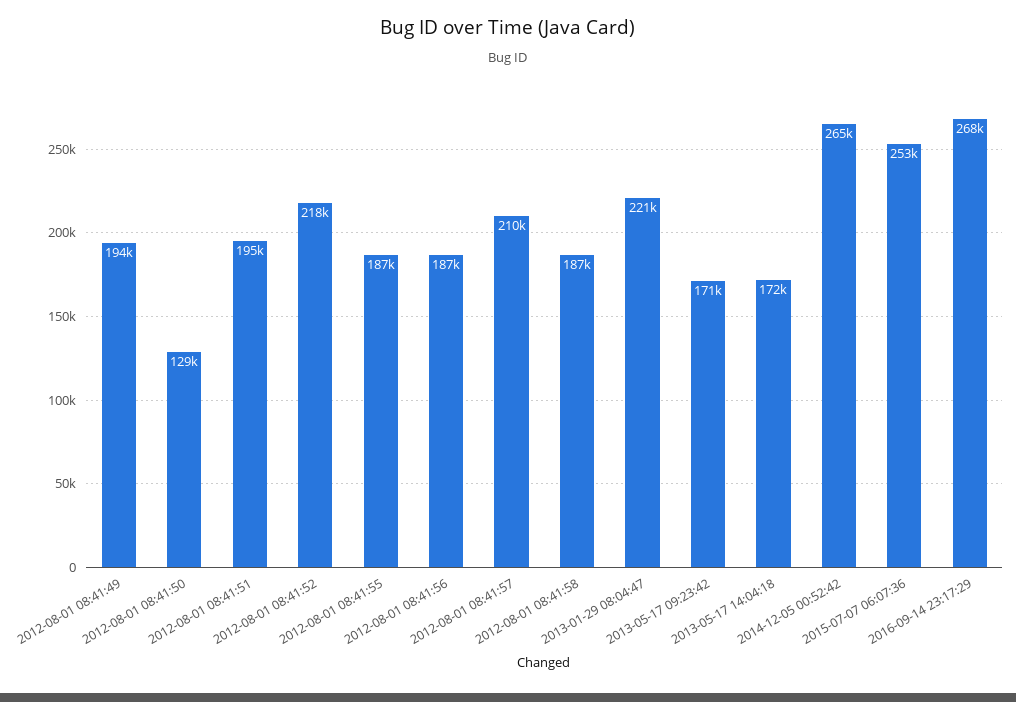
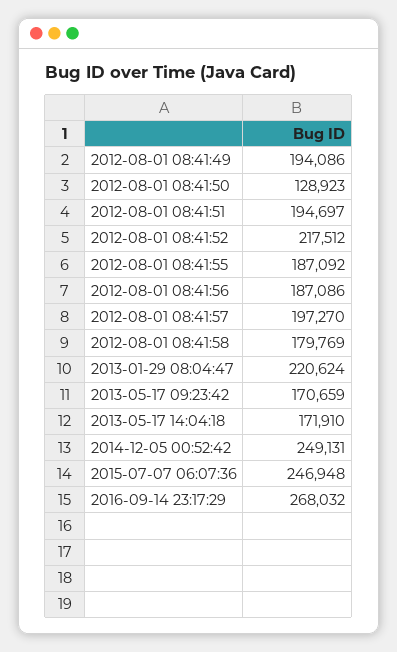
  {
    "2012-08-01 08:41:49": 194086,
    "2012-08-01 08:41:50": 128923,
    "2012-08-01 08:41:51": 194697,
    "2012-08-01 08:41:52": 217512,
    "2012-08-01 08:41:55": 187092,
    "2012-08-01 08:41:56": 187086,
-   "2012-08-01 08:41:57": 210000,
+   "2012-08-01 08:41:57": 197270,
-   "2012-08-01 08:41:58": 187000,
+   "2012-08-01 08:41:58": 179769,
    "2013-01-29 08:04:47": 220624,
    "2013-05-17 09:23:42": 170659,
    "2013-05-17 14:04:18": 171910,
-   "2014-12-05 00:52:42": 265000,
+   "2014-12-05 00:52:42": 249131,
-   "2015-07-07 06:07:36": 253000,
+   "2015-07-07 06:07:36": 246948,
    "2016-09-14 23:17:29": 268032
  }

